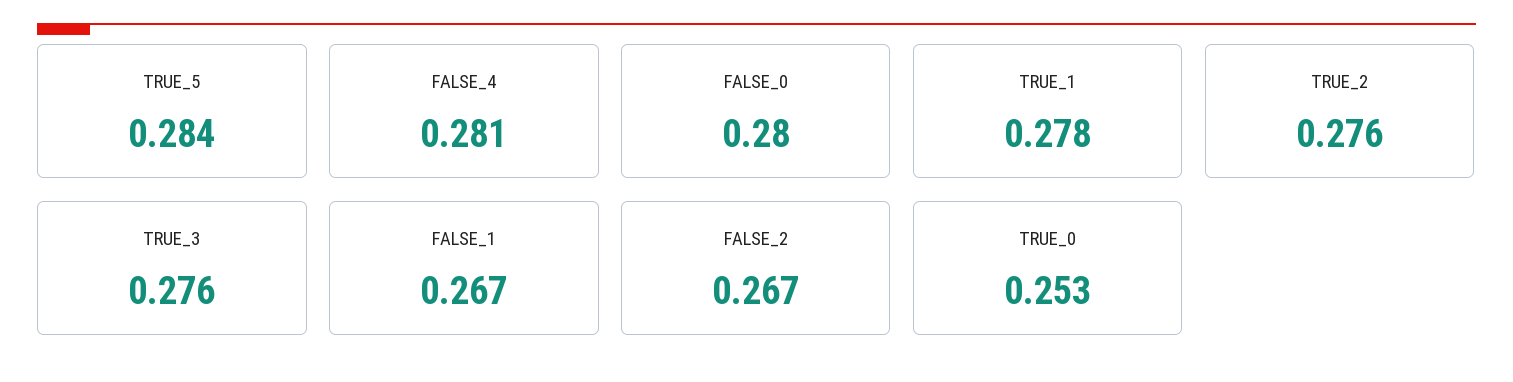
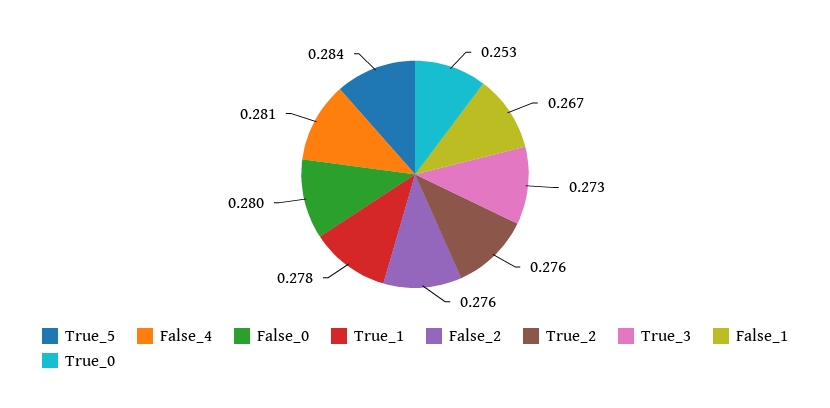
  {
    "TRUE_5": 0.284,
    "FALSE_4": 0.281,
    "FALSE_0": 0.28,
    "TRUE_1": 0.278,
    "TRUE_2": 0.276,
-   "TRUE_3": 0.276,
+   "TRUE_3": 0.273,
    "FALSE_1": 0.267,
-   "FALSE_2": 0.267,
+   "FALSE_2": 0.276,
    "TRUE_0": 0.253
  }

